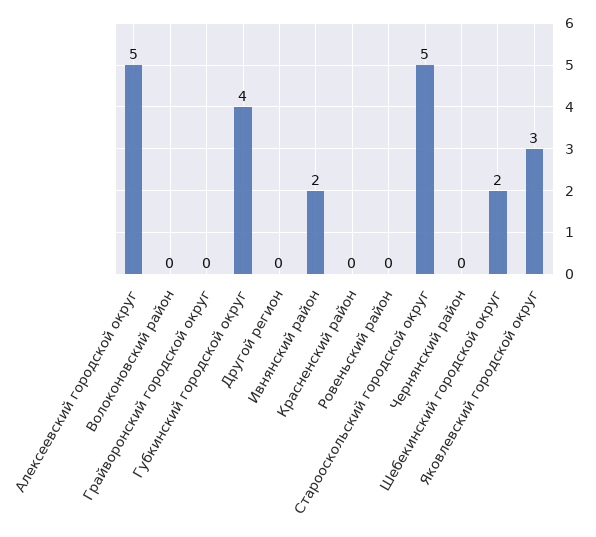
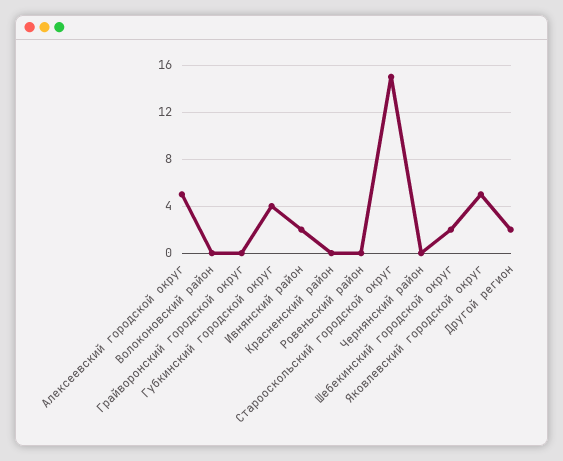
  {
    "Алексеевский городской округ": 5,
    "Волоконовский район": 0,
    "Грайворонский городской округ": 0,
    "Губкинский городской округ": 4,
-   "Другой регион": 0,
+   "Другой регион": 2,
    "Ивнянский район": 2,
    "Красненский район": 0,
    "Ровеньский район": 0,
-   "Старооскольский городской округ": 5,
+   "Старооскольский городской округ": 15,
    "Чернянский район": 0,
    "Шебекинский городской округ": 2,
-   "Яковлевский городской округ": 3
+   "Яковлевский городской округ": 5
  }

